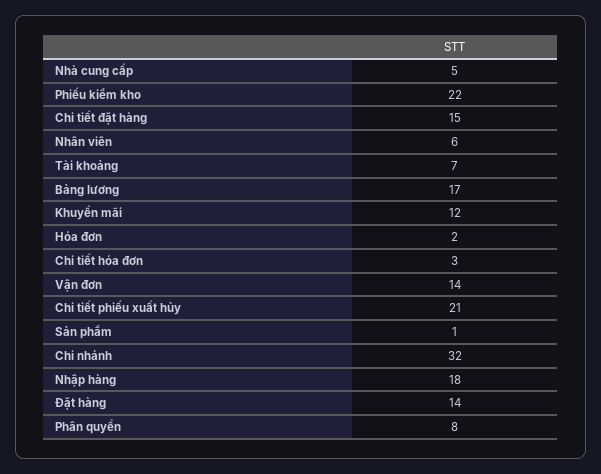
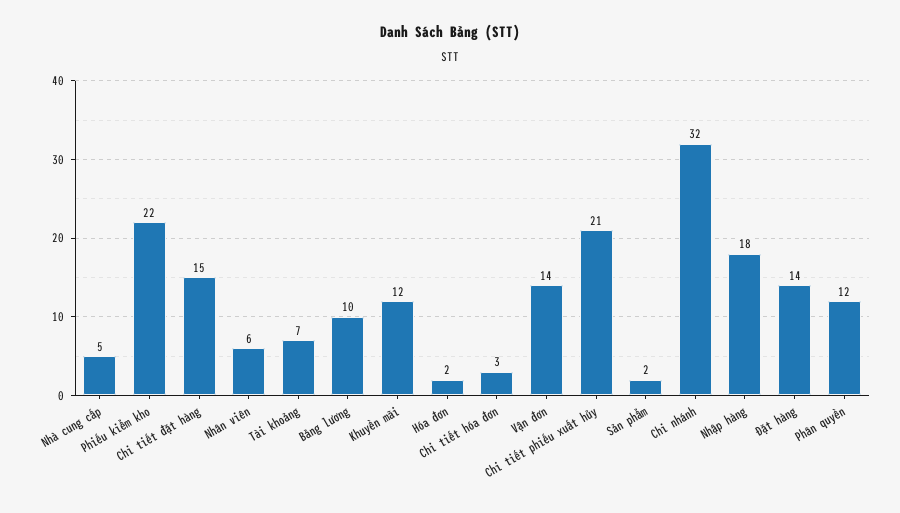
  {
    "Nhà cung cấp": 5,
    "Phiếu kiểm kho": 22,
    "Chi tiết đặt hàng": 15,
    "Nhân viên": 6,
    "Tài khoảng": 7,
-   "Bảng lương": 17,
+   "Bảng lương": 10,
    "Khuyền mãi": 12,
    "Hóa đơn": 2,
    "Chi tiết hóa đơn": 3,
    "Vận đơn": 14,
    "Chi tiết phiếu xuất hủy": 21,
-   "Sản phẩm": 1,
+   "Sản phẩm": 2,
    "Chi nhánh": 32,
    "Nhập hàng": 18,
    "Đặt hàng": 14,
-   "Phân quyền": 8
+   "Phân quyền": 12
  }

